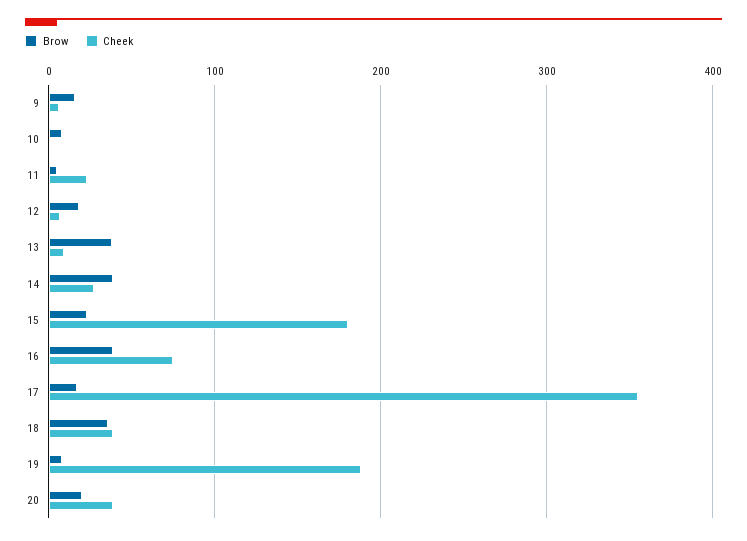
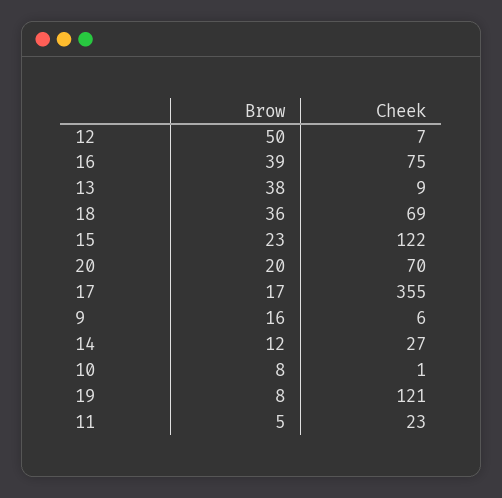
  {
    "Brow": {
      "9": 16,
      "10": 8,
      "11": 5,
-     "12": 20,
+     "12": 50,
      "13": 38,
-     "14": 40,
+     "14": 12,
      "15": 23,
      "16": 39,
      "17": 17,
      "18": 36,
      "19": 8,
      "20": 20
    },
    "Cheek": {
      "9": 6,
      "10": 1,
      "11": 23,
      "12": 7,
      "13": 9,
      "14": 27,
-     "15": 180,
+     "15": 122,
      "16": 75,
      "17": 355,
-     "18": 40,
+     "18": 69,
-     "19": 190,
+     "19": 121,
-     "20": 40
+     "20": 70
    }
  }

